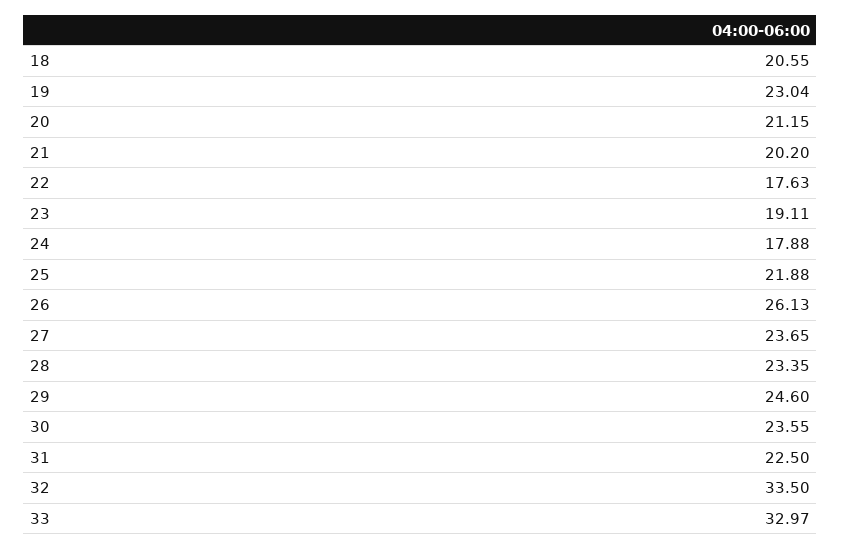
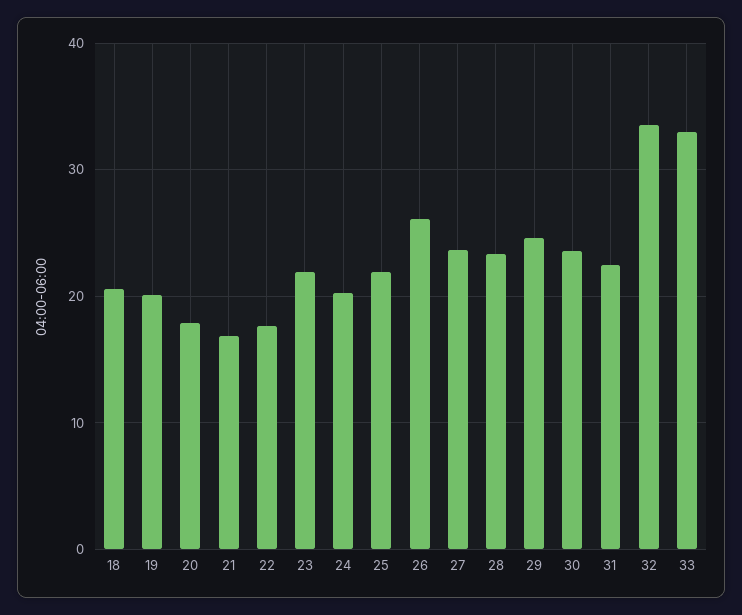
  {
    "18": 20.55,
-   "19": 23.04,
+   "19": 20,
-   "20": 21.15,
+   "20": 18,
-   "21": 20.2,
+   "21": 17,
    "22": 17.63,
-   "23": 19.11,
+   "23": 22,
-   "24": 17.88,
+   "24": 20,
    "25": 21.88,
    "26": 26.13,
    "27": 23.65,
    "28": 23.35,
    "29": 24.6,
    "30": 23.55,
    "31": 22.5,
    "32": 33.5,
    "33": 32.97
  }

